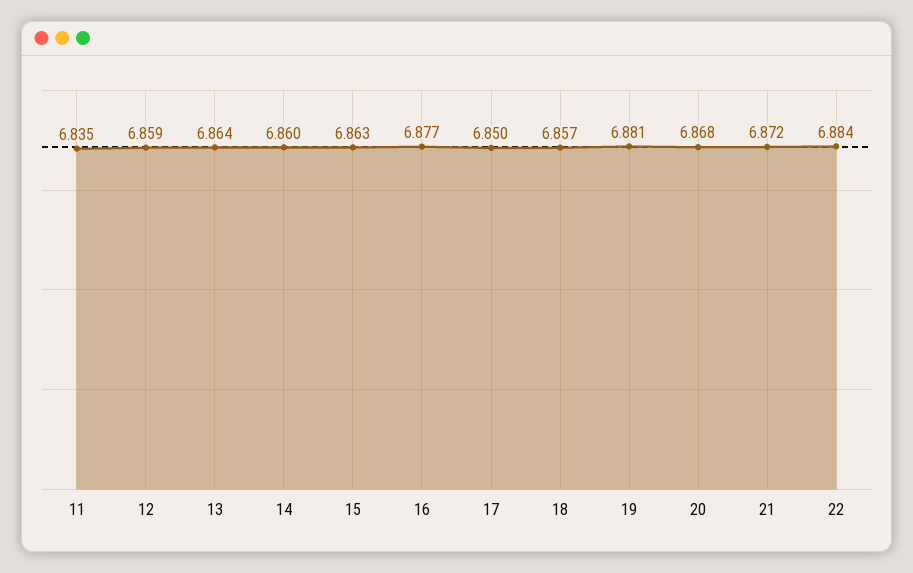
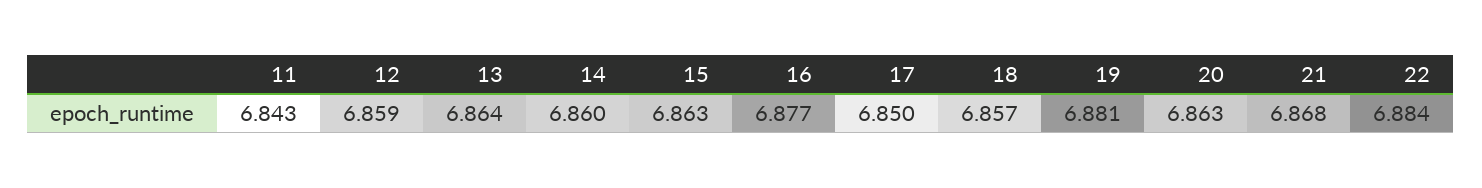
  {
-   "11": 6.835,
+   "11": 6.843,
    "12": 6.859,
    "13": 6.864,
    "14": 6.86,
    "15": 6.863,
    "16": 6.877,
    "17": 6.85,
    "18": 6.857,
    "19": 6.881,
-   "20": 6.868,
+   "20": 6.863,
-   "21": 6.872,
+   "21": 6.868,
    "22": 6.884
  }

